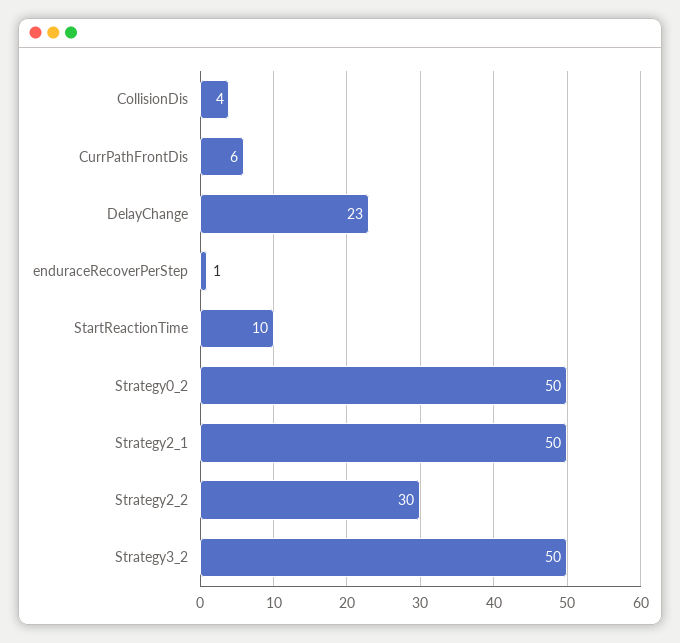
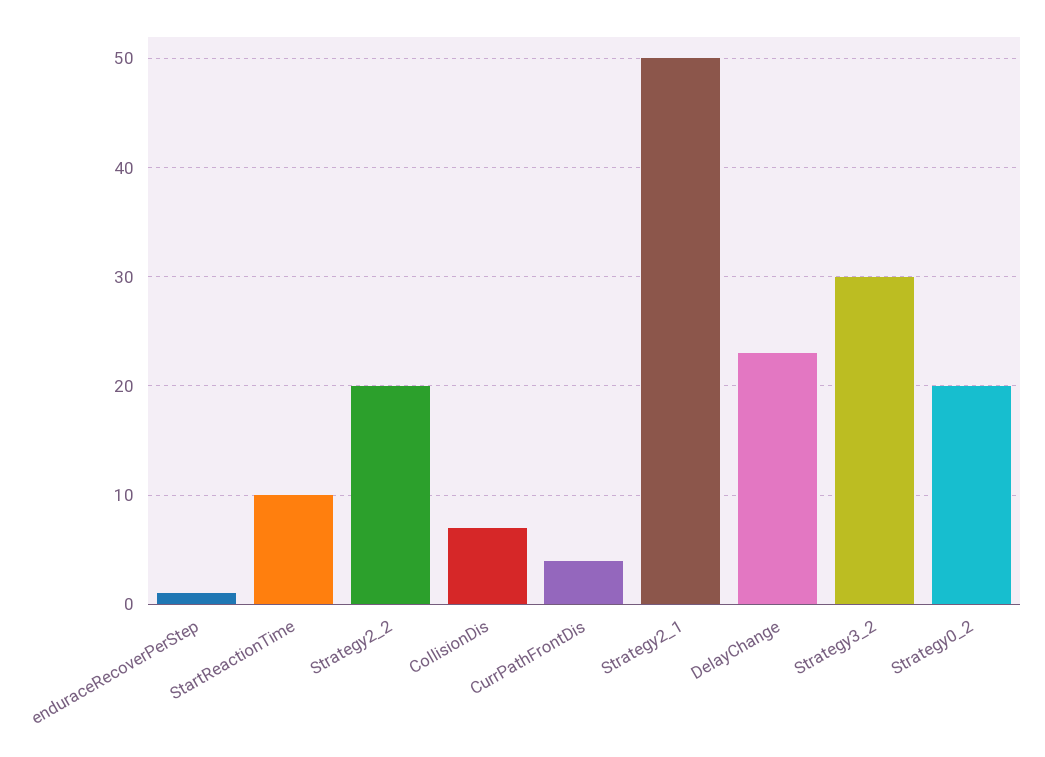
  {
-   "CollisionDis": 4,
+   "CollisionDis": 7,
-   "CurrPathFrontDis": 6,
+   "CurrPathFrontDis": 4,
    "DelayChange": 23,
    "enduraceRecoverPerStep": 1,
    "StartReactionTime": 10,
-   "Strategy0_2": 50,
+   "Strategy0_2": 20,
    "Strategy2_1": 50,
-   "Strategy2_2": 30,
+   "Strategy2_2": 20,
-   "Strategy3_2": 50
+   "Strategy3_2": 30
  }

